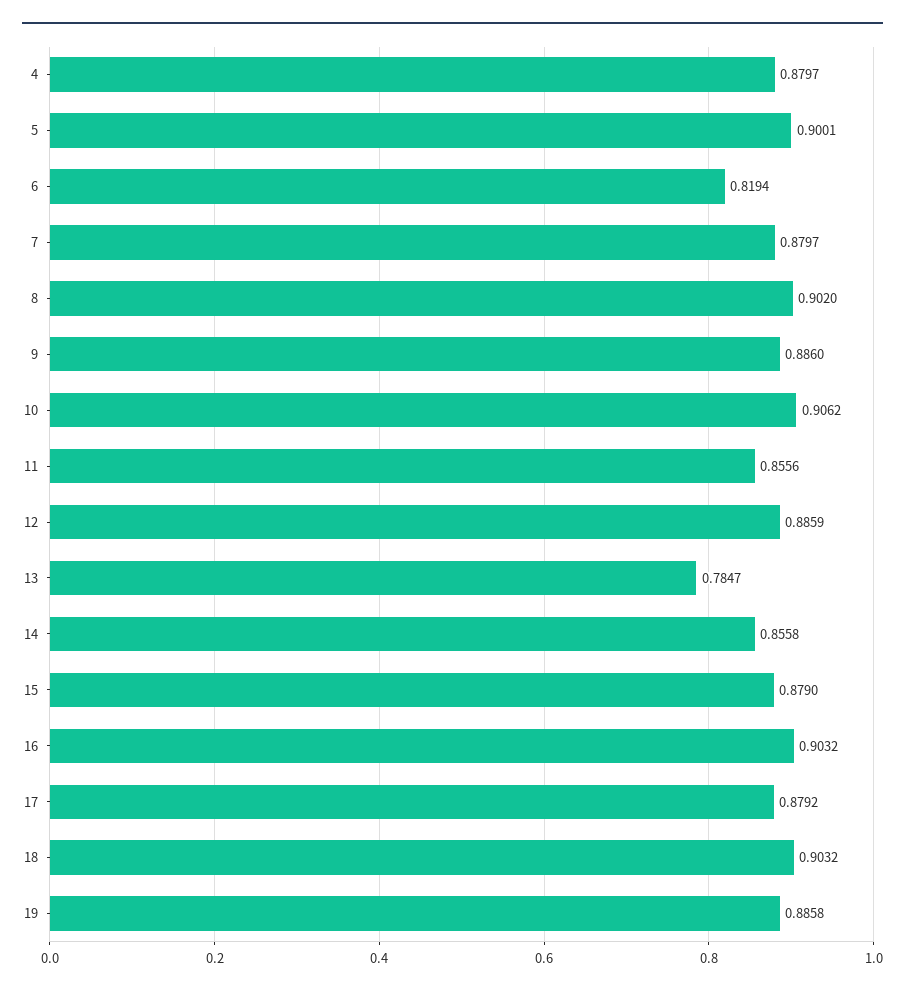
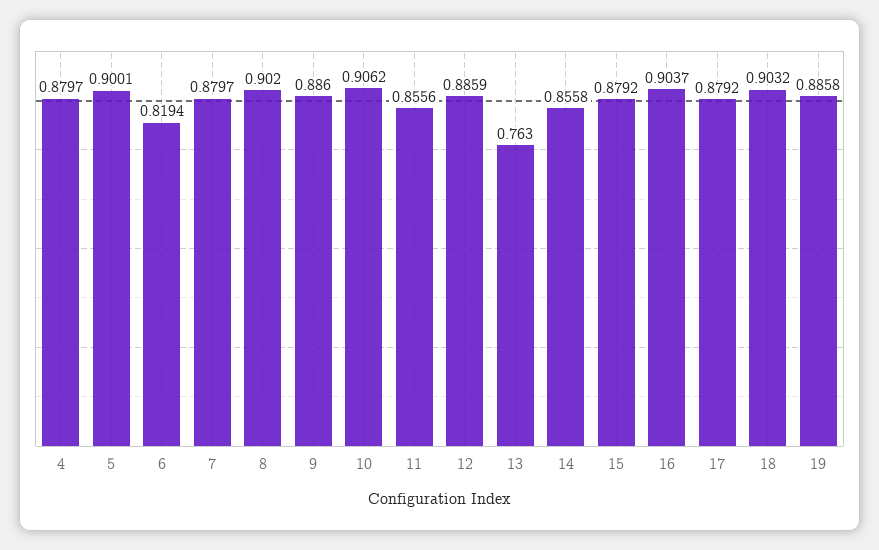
  {
    "4": 0.8797,
    "5": 0.9001,
    "6": 0.8194,
    "7": 0.8797,
    "8": 0.902,
    "9": 0.886,
    "10": 0.9062,
    "11": 0.8556,
    "12": 0.8859,
-   "13": 0.7847,
+   "13": 0.763,
    "14": 0.8558,
-   "15": 0.879,
+   "15": 0.8792,
-   "16": 0.9032,
+   "16": 0.9037,
    "17": 0.8792,
    "18": 0.9032,
    "19": 0.8858
  }

